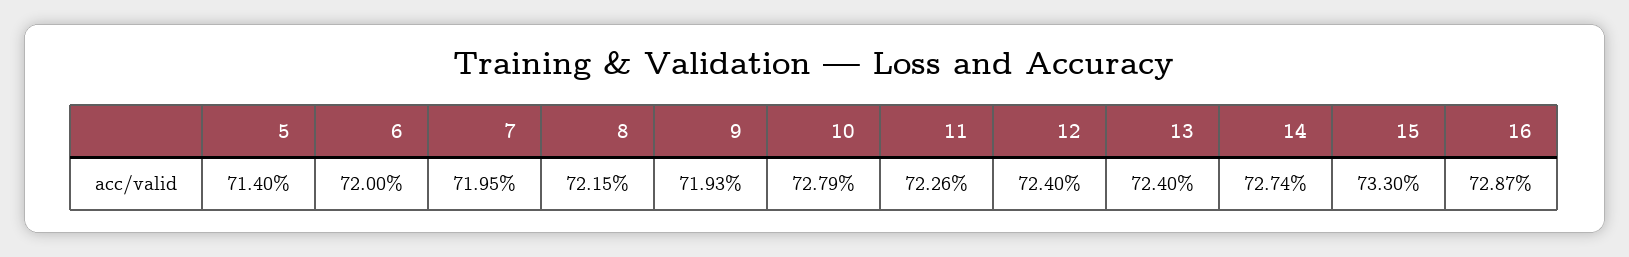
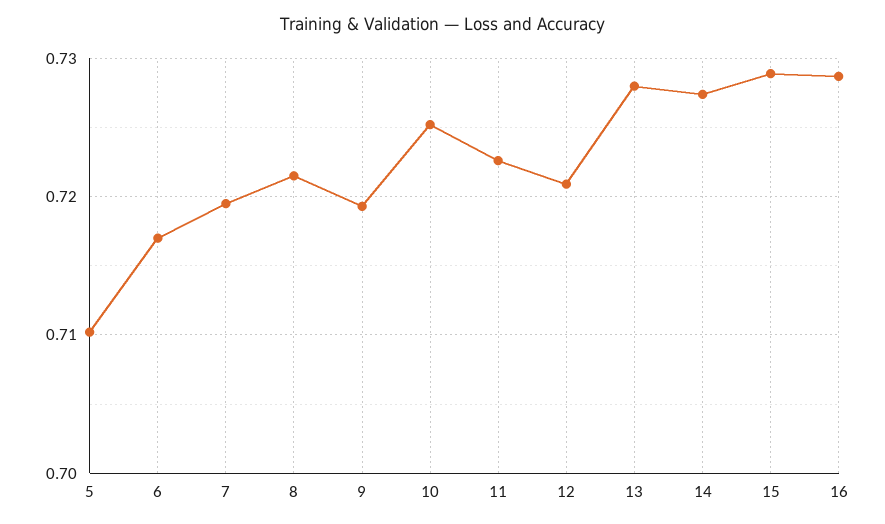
  {
-   "5": 0.714,
+   "5": 0.71,
-   "6": 0.72,
+   "6": 0.717,
    "7": 0.7195,
    "8": 0.7215,
    "9": 0.7193,
-   "10": 0.7279,
+   "10": 0.725,
    "11": 0.7226,
-   "12": 0.724,
+   "12": 0.721,
-   "13": 0.724,
+   "13": 0.728,
    "14": 0.7274,
-   "15": 0.733,
+   "15": 0.729,
    "16": 0.7287
  }

